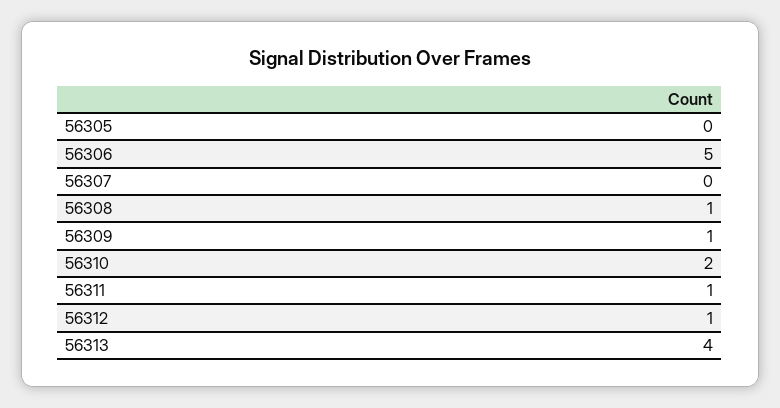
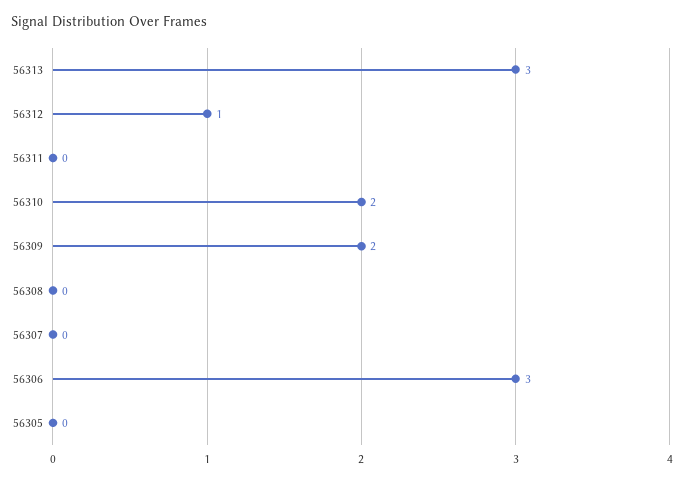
  {
    "56305": 0,
-   "56306": 5,
+   "56306": 3,
    "56307": 0,
-   "56308": 1,
+   "56308": 0,
-   "56309": 1,
+   "56309": 2,
    "56310": 2,
-   "56311": 1,
+   "56311": 0,
    "56312": 1,
-   "56313": 4
+   "56313": 3
  }

